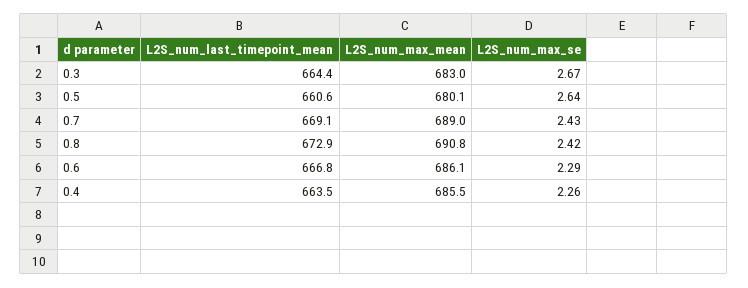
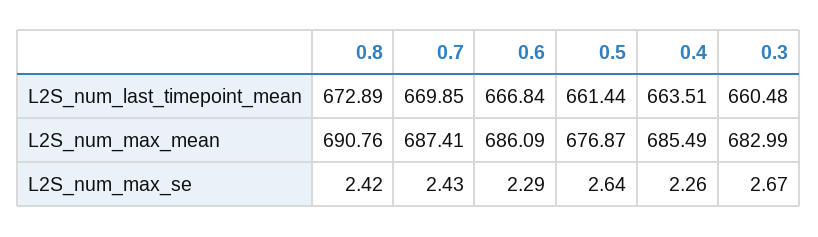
  {
    "L2S_num_last_timepoint_mean": {
-     "0.3": 664.4,
+     "0.3": 660.48,
-     "0.5": 660.6,
+     "0.5": 661.44,
-     "0.7": 669.1,
+     "0.7": 669.85,
      "0.8": 672.89,
      "0.6": 666.84,
      "0.4": 663.51
    },
    "L2S_num_max_mean": {
      "0.3": 682.99,
-     "0.5": 680.1,
+     "0.5": 676.87,
-     "0.7": 689,
+     "0.7": 687.41,
      "0.8": 690.76,
      "0.6": 686.09,
      "0.4": 685.49
    },
    "L2S_num_max_se": {
      "0.3": 2.67,
      "0.5": 2.64,
      "0.7": 2.43,
      "0.8": 2.42,
      "0.6": 2.29,
      "0.4": 2.26
    }
  }

